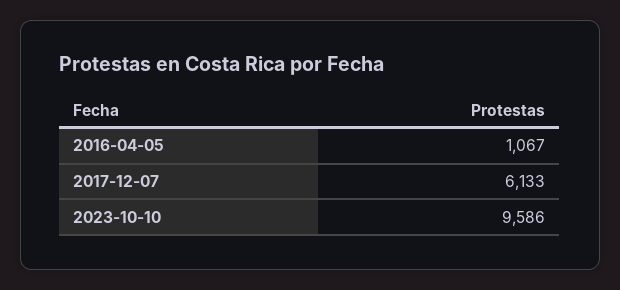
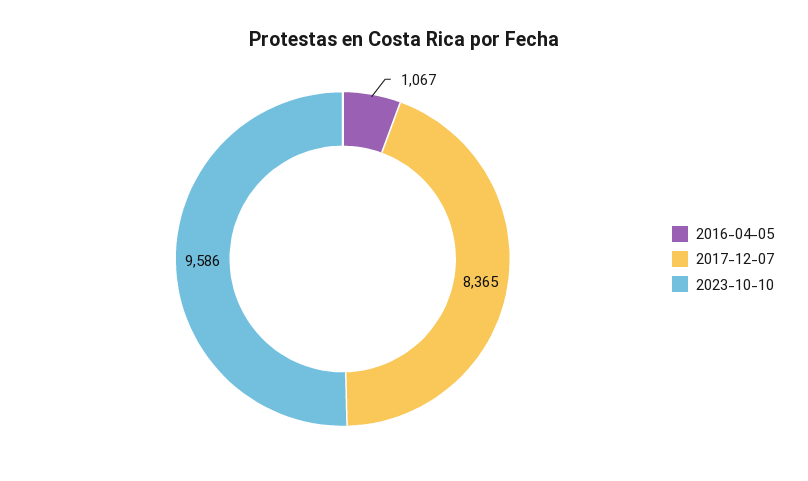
  {
    "2016-04-05": 1067,
-   "2017-12-07": 6133,
+   "2017-12-07": 8365,
    "2023-10-10": 9586
  }

